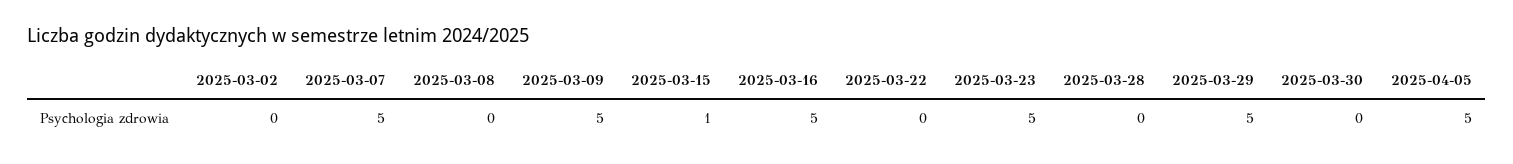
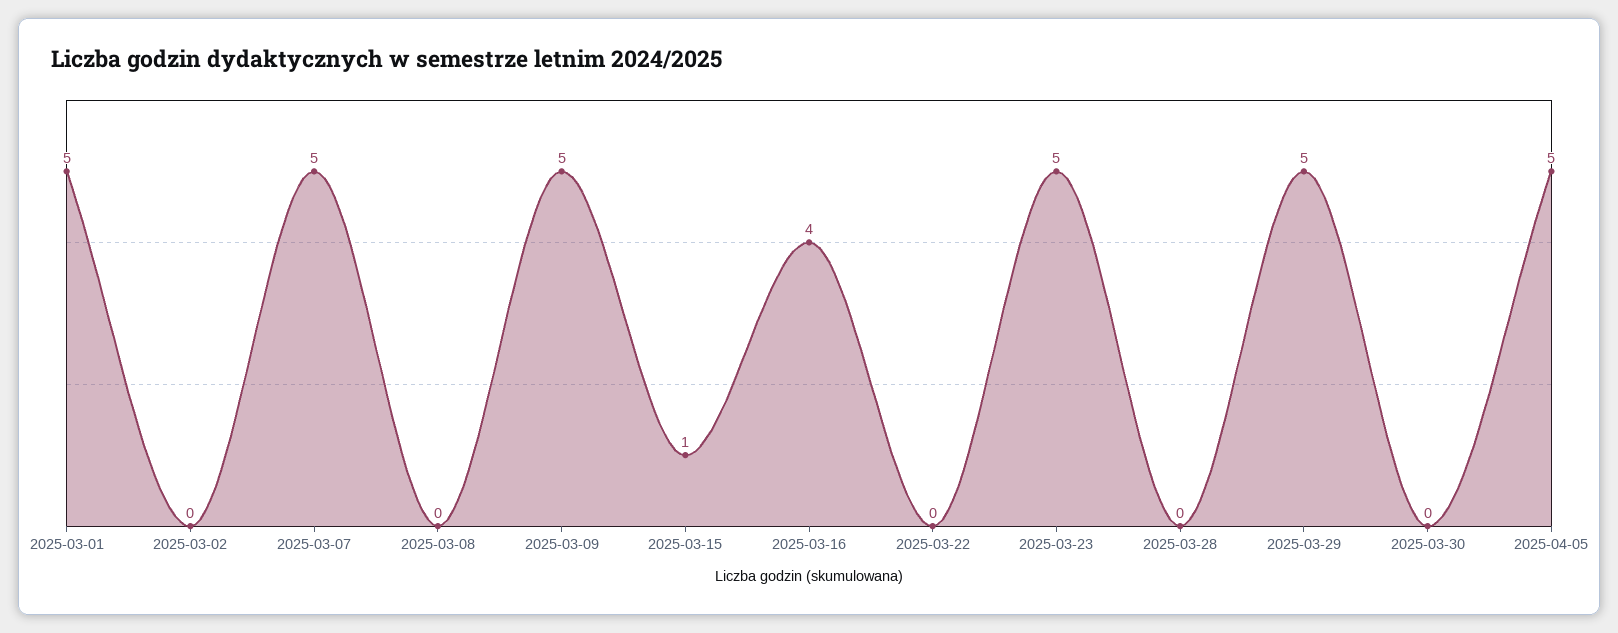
  {
    "2025-03-02": 0,
    "2025-03-07": 5,
    "2025-03-08": 0,
    "2025-03-09": 5,
    "2025-03-15": 1,
-   "2025-03-16": 5,
+   "2025-03-16": 4,
    "2025-03-22": 0,
    "2025-03-23": 5,
    "2025-03-28": 0,
    "2025-03-29": 5,
    "2025-03-30": 0,
-   "2025-04-05": 5
+   "2025-04-05": 5,
+   "2025-03-01": 5
  }

